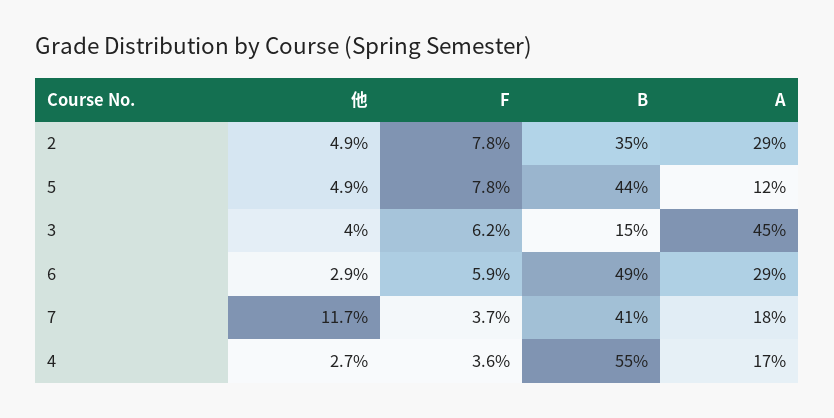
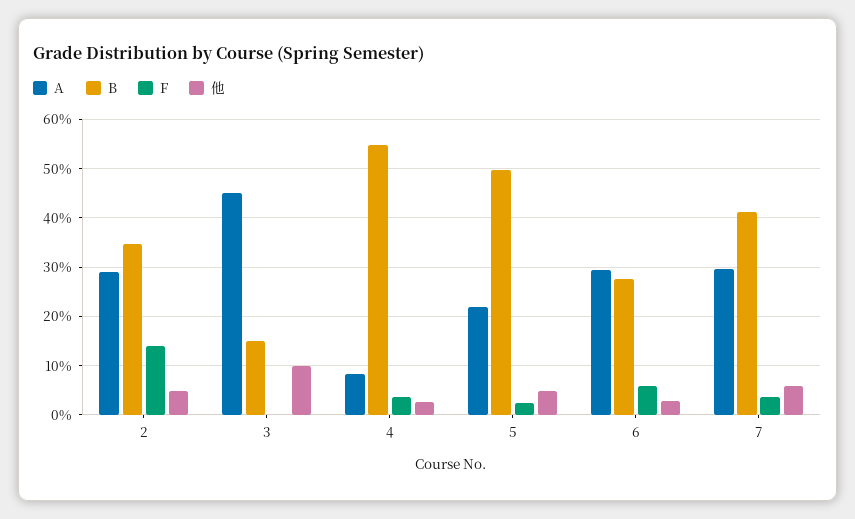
  {
    "他": {
      "2": 4.9,
      "5": 4.9,
-     "3": 4,
+     "3": 10,
      "6": 2.9,
-     "7": 11.7,
+     "7": 6,
      "4": 2.7
    },
    "F": {
-     "2": 7.8,
+     "2": 14,
-     "5": 7.8,
+     "5": 2,
-     "3": 6.2,
+     "3": 0,
      "6": 5.9,
      "7": 3.7,
      "4": 3.6
    },
    "B": {
      "2": 35,
-     "5": 44,
+     "5": 50,
      "3": 15,
-     "6": 49,
+     "6": 28,
      "7": 41,
      "4": 55
    },
    "A": {
      "2": 29,
-     "5": 12,
+     "5": 22,
      "3": 45,
      "6": 29,
-     "7": 18,
+     "7": 30,
-     "4": 17
+     "4": 8
    }
  }

